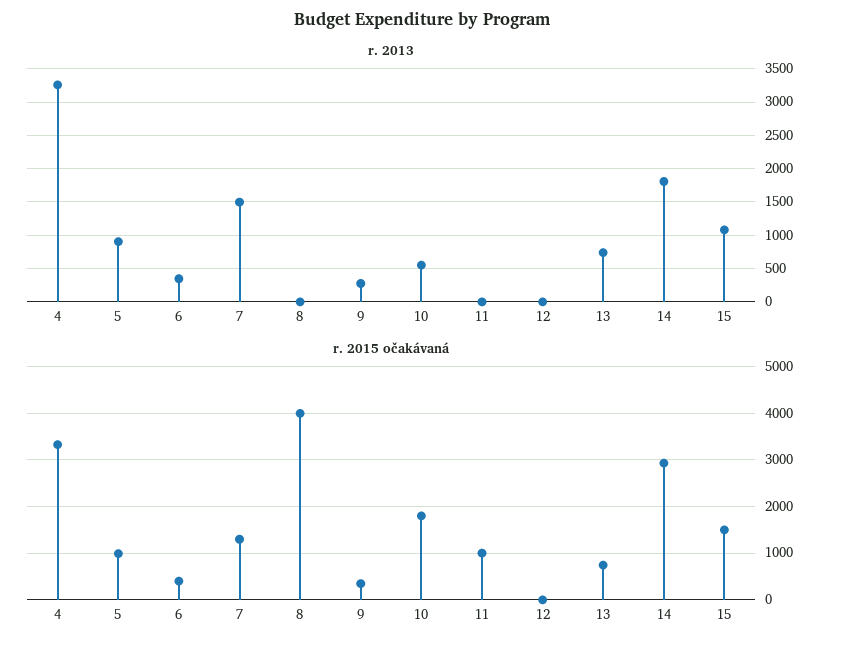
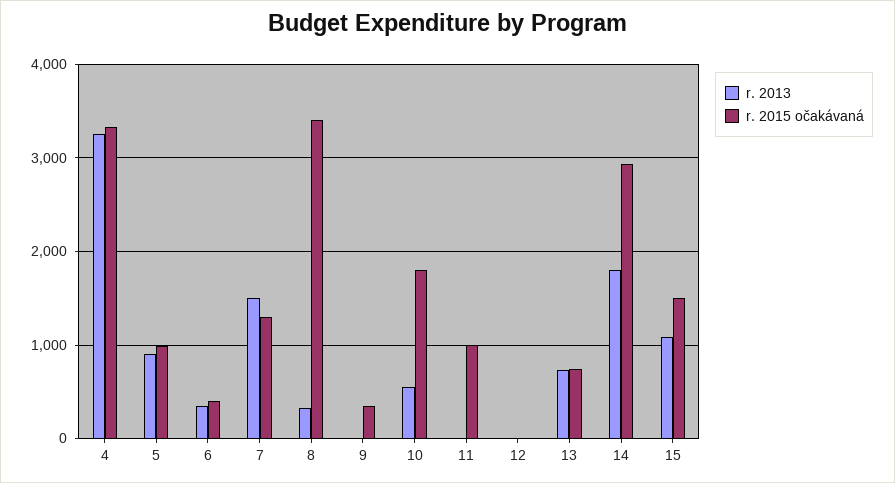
  {
    "r. 2013": {
      "4": 3300,
      "5": 900,
      "6": 300,
      "7": 1500,
-     "8": 0,
+     "8": 300,
-     "9": 300,
+     "9": 0,
      "10": 600,
      "11": 0,
      "12": 0,
      "13": 700,
      "14": 1800,
      "15": 1100
    },
    "r. 2015 očakávaná": {
      "4": 3300,
      "5": 1000,
      "6": 400,
      "7": 1300,
-     "8": 4000,
+     "8": 3400,
      "9": 400,
      "10": 1800,
      "11": 1000,
      "12": 0,
      "13": 700,
      "14": 2900,
      "15": 1500
    }
  }

